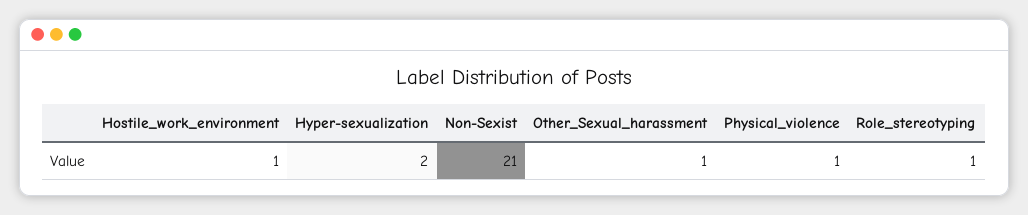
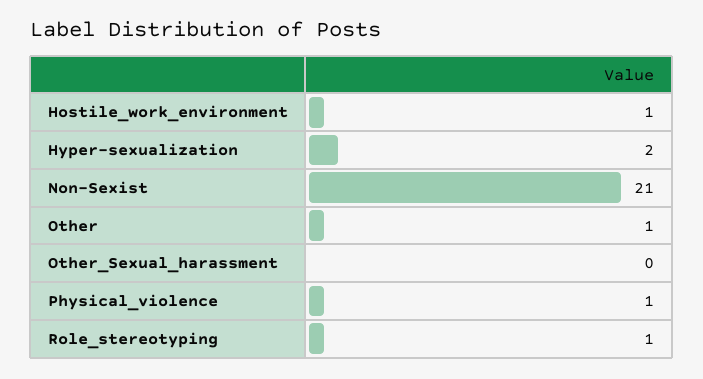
  {
    "Hostile_work_environment": 1,
    "Hyper-sexualization": 2,
    "Non-Sexist": 21,
-   "Other_Sexual_harassment": 1,
+   "Other_Sexual_harassment": 0,
    "Physical_violence": 1,
-   "Role_stereotyping": 1
+   "Role_stereotyping": 1,
+   "Other": 1
  }

